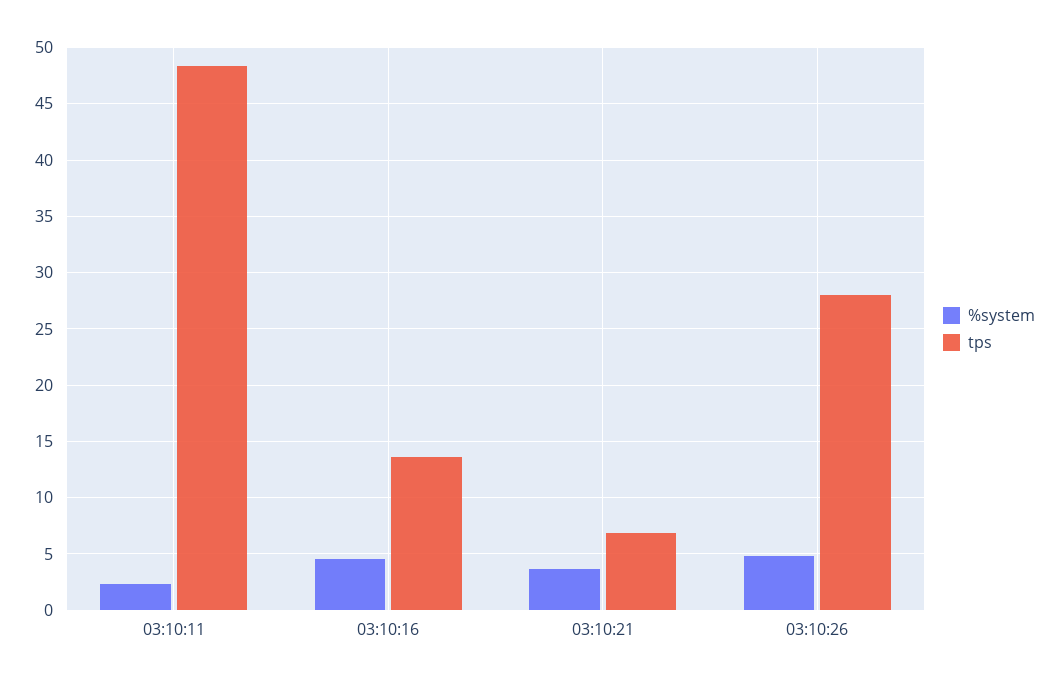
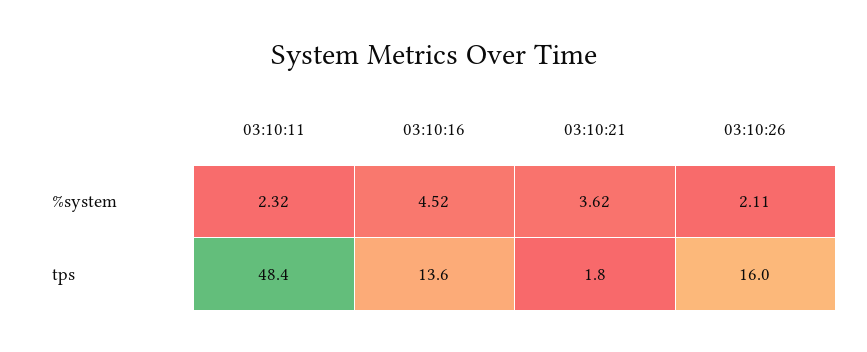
  {
    "%system": {
      "03:10:11": 2.32,
      "03:10:16": 4.52,
      "03:10:21": 3.62,
-     "03:10:26": 5
+     "03:10:26": 2.11
    },
    "tps": {
      "03:10:11": 48.4,
      "03:10:16": 13.6,
-     "03:10:21": 7,
+     "03:10:21": 1.8,
-     "03:10:26": 28
+     "03:10:26": 16
    }
  }

